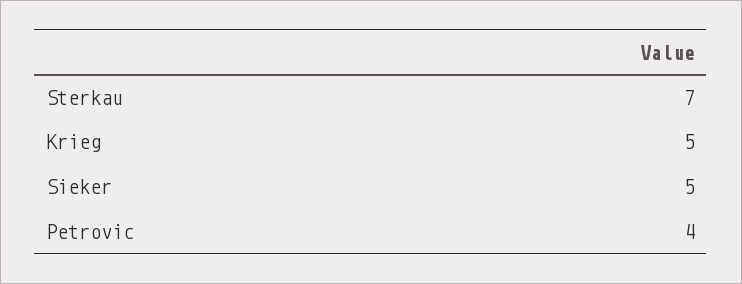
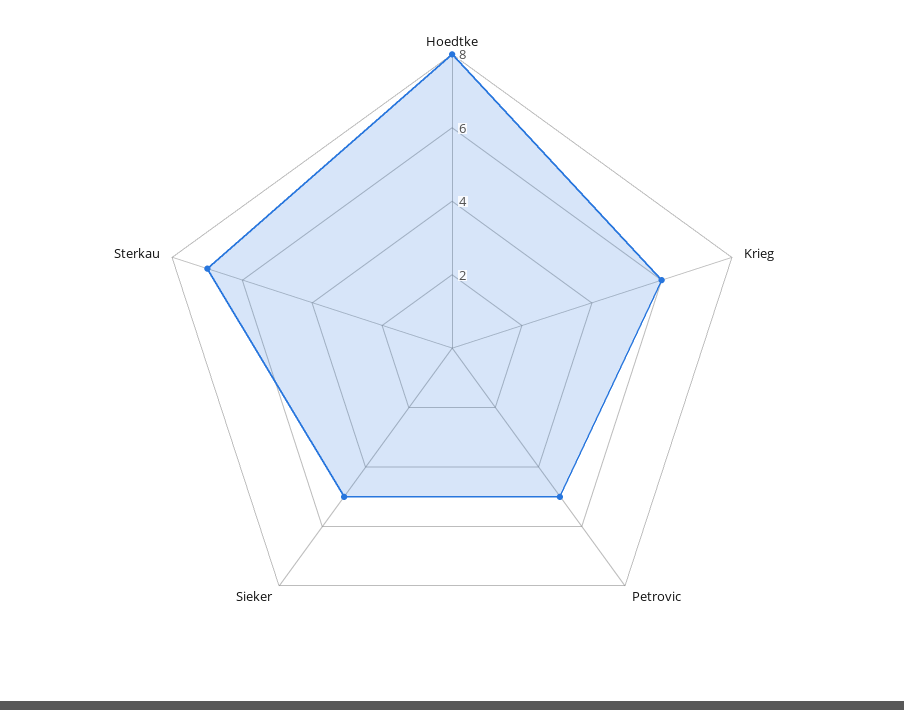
  {
    "Sterkau": 7,
-   "Krieg": 5,
+   "Krieg": 6,
    "Sieker": 5,
-   "Petrovic": 4
+   "Petrovic": 5,
+   "Hoedtke": 8
  }

